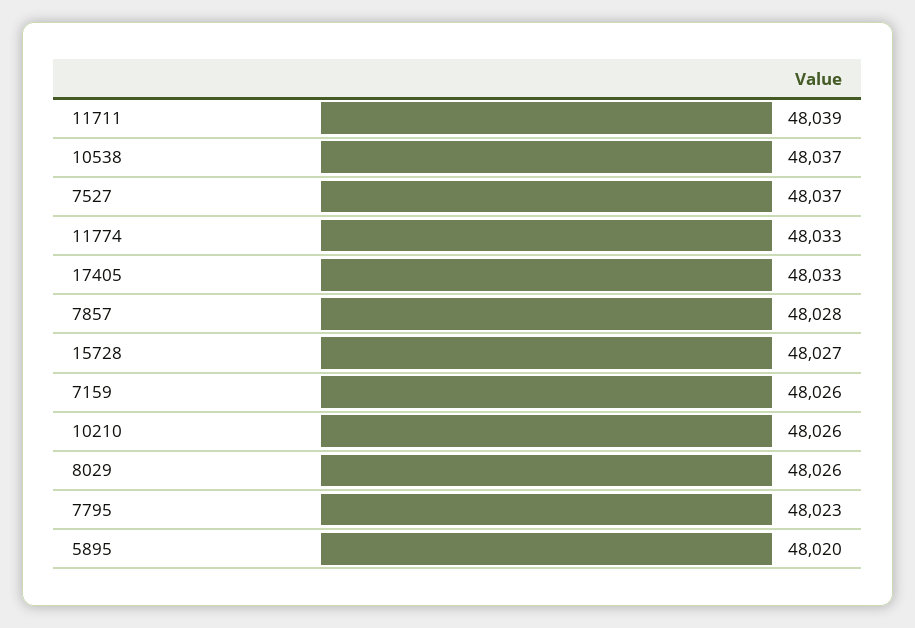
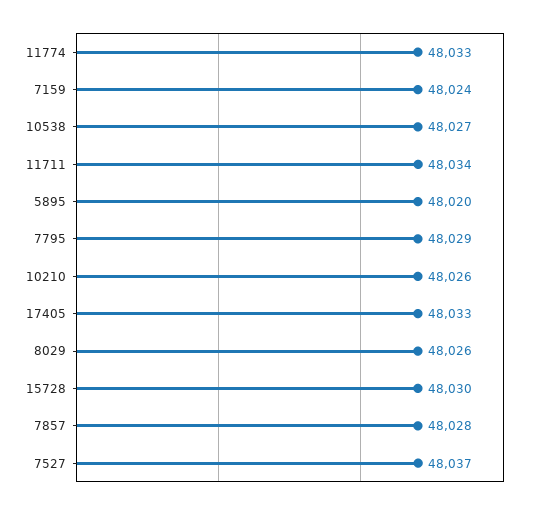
  {
-   "11711": 48039,
+   "11711": 48034,
-   "10538": 48037,
+   "10538": 48027,
    "7527": 48037,
    "11774": 48033,
    "17405": 48033,
    "7857": 48028,
-   "15728": 48027,
+   "15728": 48030,
-   "7159": 48026,
+   "7159": 48024,
    "10210": 48026,
    "8029": 48026,
-   "7795": 48023,
+   "7795": 48029,
    "5895": 48020
  }

